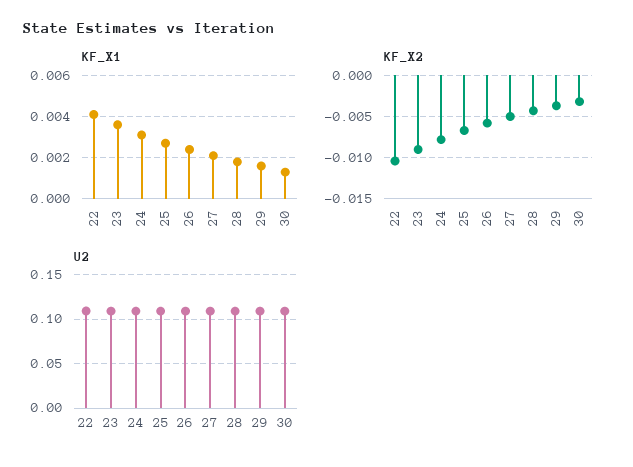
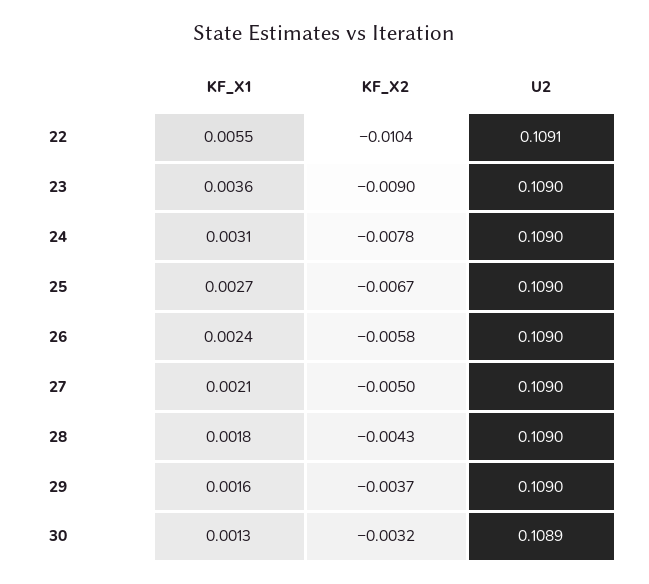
  {
    "KF_X1": {
-     "22": 0.004,
+     "22": 0.0055,
      "23": 0.0036,
      "24": 0.0031,
      "25": 0.0027,
      "26": 0.0024,
      "27": 0.0021,
      "28": 0.0018,
      "29": 0.0016,
      "30": 0.0013
    },
    "KF_X2": {
      "22": -0.0104,
      "23": -0.009,
      "24": -0.0078,
      "25": -0.0067,
      "26": -0.0058,
      "27": -0.005,
      "28": -0.0043,
      "29": -0.0037,
      "30": -0.0032
    },
    "U2": {
      "22": 0.1091,
      "23": 0.109,
      "24": 0.109,
      "25": 0.109,
      "26": 0.109,
      "27": 0.109,
      "28": 0.109,
      "29": 0.109,
      "30": 0.1089
    }
  }

